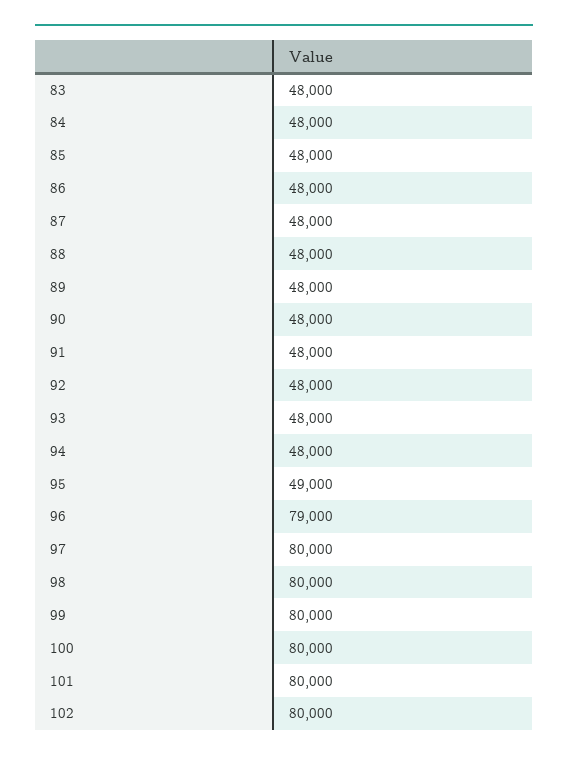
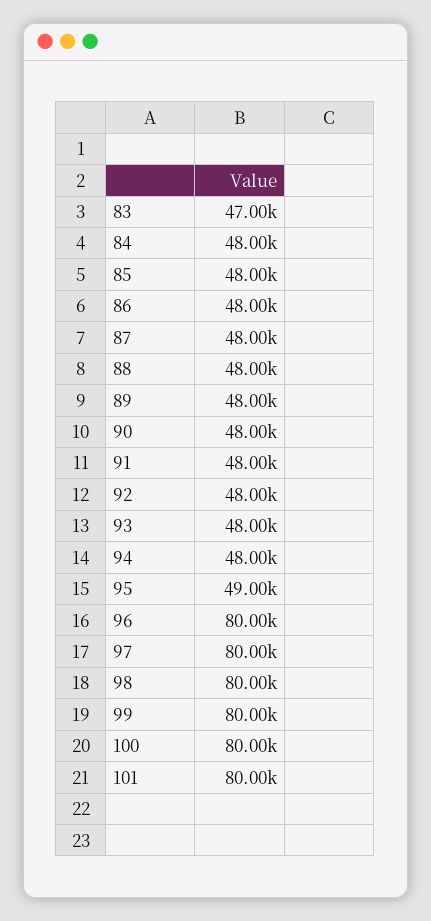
  {
-   "83": 48000,
+   "83": 47000,
    "84": 48000,
    "85": 48000,
    "86": 48000,
    "87": 48000,
    "88": 48000,
    "89": 48000,
    "90": 48000,
    "91": 48000,
    "92": 48000,
    "93": 48000,
    "94": 48000,
    "95": 49000,
-   "96": 79000,
+   "96": 80000,
    "97": 80000,
    "98": 80000,
    "99": 80000,
    "100": 80000,
-   "101": 80000,
+   "101": 80000
-   "102": 80000
  }

